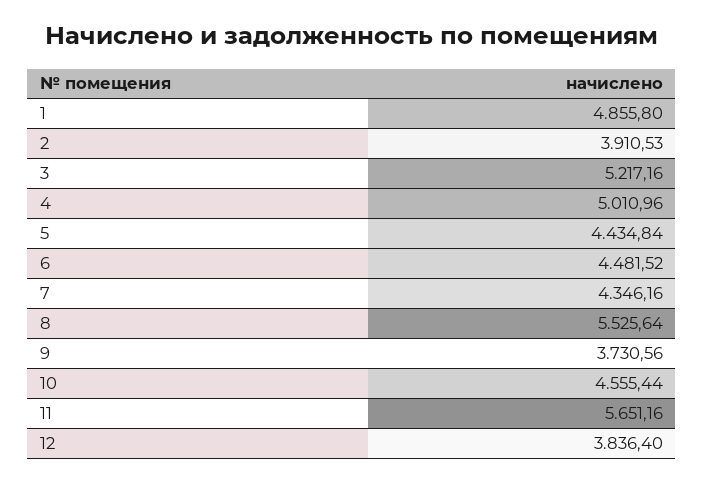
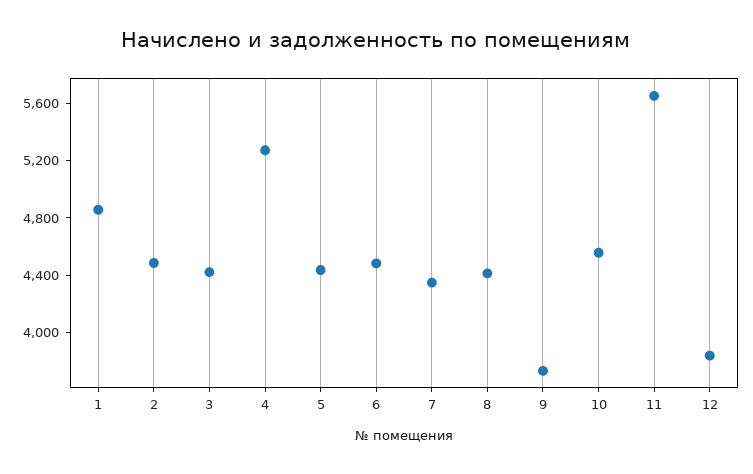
  {
    "1": 4855.8,
-   "2": 3910.53,
+   "2": 4500,
-   "3": 5217.16,
+   "3": 4400,
-   "4": 5010.96,
+   "4": 5300,
    "5": 4434.84,
    "6": 4481.52,
    "7": 4346.16,
-   "8": 5525.64,
+   "8": 4400,
    "9": 3730.56,
    "10": 4555.44,
    "11": 5651.16,
    "12": 3836.4
  }

